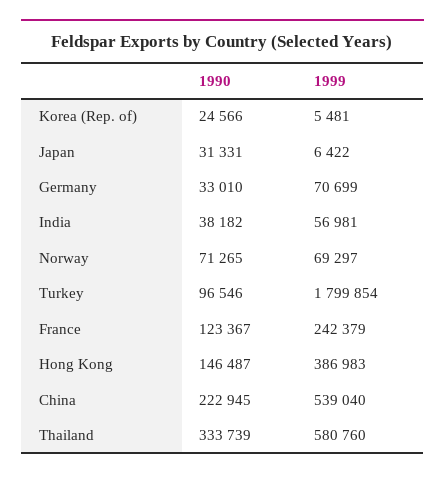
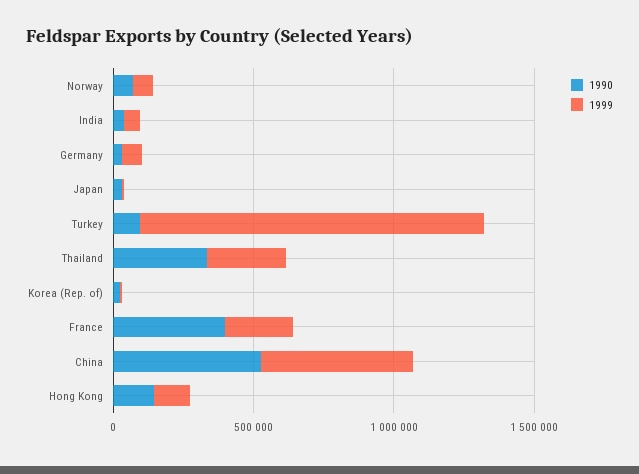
  {
    "1990": {
      "Korea (Rep. of)": 24566,
      "Japan": 31331,
      "Germany": 33010,
      "India": 38182,
      "Norway": 71265,
      "Turkey": 96546,
-     "France": 123367,
+     "France": 400000,
      "Hong Kong": 146487,
-     "China": 222945,
+     "China": 500000,
      "Thailand": 333739
    },
    "1999": {
      "Korea (Rep. of)": 5481,
      "Japan": 6422,
      "Germany": 70699,
      "India": 56981,
      "Norway": 69297,
-     "Turkey": 1799854,
+     "Turkey": 1200000,
      "France": 242379,
-     "Hong Kong": 386983,
+     "Hong Kong": 100000,
      "China": 539040,
-     "Thailand": 580760
+     "Thailand": 300000
    }
  }

